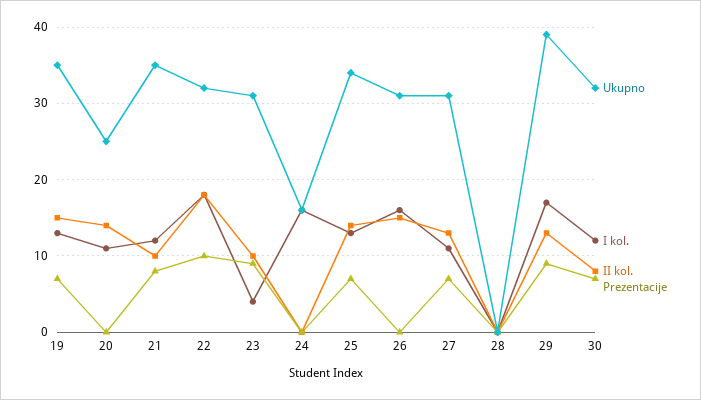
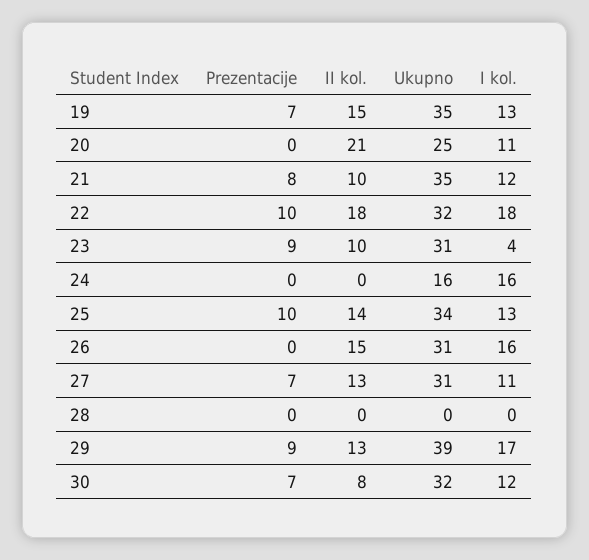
  {
    "Ukupno": {
      "19": 35,
      "20": 25,
      "21": 35,
      "22": 32,
      "23": 31,
      "24": 16,
      "25": 34,
      "26": 31,
      "27": 31,
      "28": 0,
      "29": 39,
      "30": 32
    },
    "I kol.": {
      "19": 13,
      "20": 11,
      "21": 12,
      "22": 18,
      "23": 4,
      "24": 16,
      "25": 13,
      "26": 16,
      "27": 11,
      "28": 0,
      "29": 17,
      "30": 12
    },
    "II kol.": {
      "19": 15,
-     "20": 14,
+     "20": 21,
      "21": 10,
      "22": 18,
      "23": 10,
      "24": 0,
      "25": 14,
      "26": 15,
      "27": 13,
      "28": 0,
      "29": 13,
      "30": 8
    },
    "Prezentacije": {
      "19": 7,
      "20": 0,
      "21": 8,
      "22": 10,
      "23": 9,
      "24": 0,
-     "25": 7,
+     "25": 10,
      "26": 0,
      "27": 7,
      "28": 0,
      "29": 9,
      "30": 7
    }
  }

